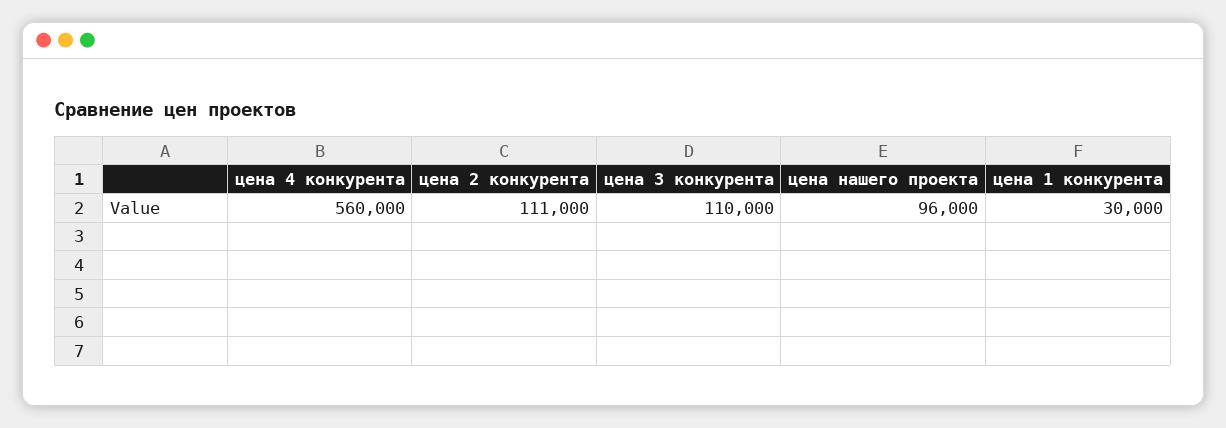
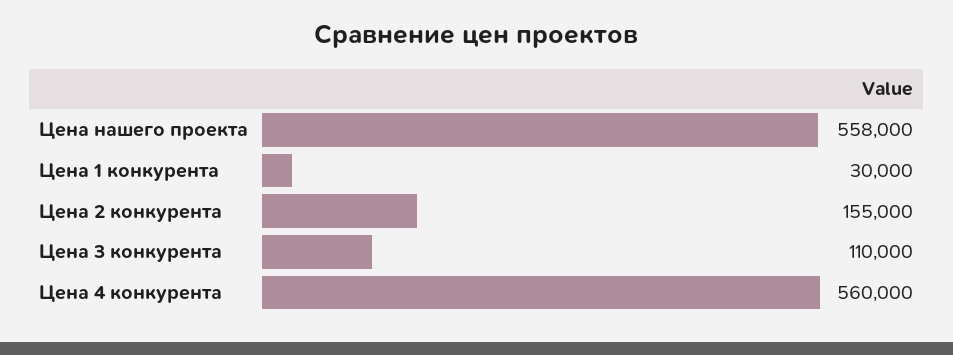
  {
    "цена 4 конкурента": 560000,
-   "цена 2 конкурента": 111000,
+   "цена 2 конкурента": 155000,
    "цена 3 конкурента": 110000,
-   "цена нашего проекта": 96000,
+   "цена нашего проекта": 558000,
    "цена 1 конкурента": 30000
  }

